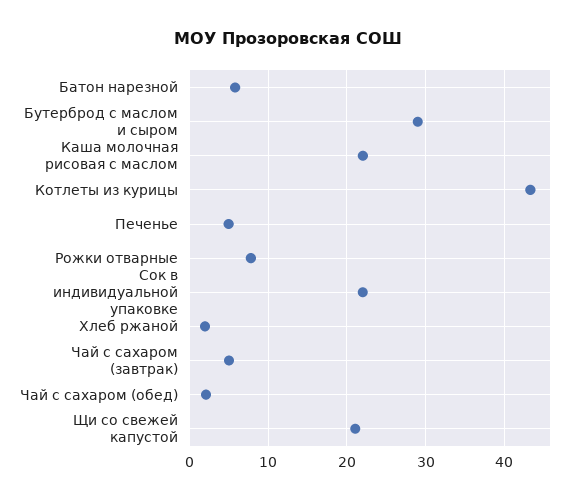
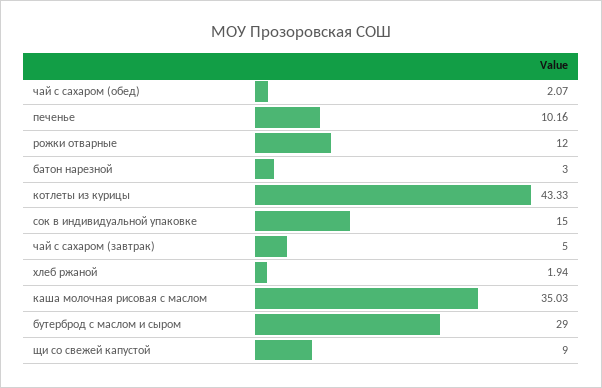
  {
-   "Батон нарезной": 6,
+   "Батон нарезной": 3,
    "Бутерброд с маслом и сыром": 29,
-   "Каша молочная рисовая с маслом": 22,
+   "Каша молочная рисовая с маслом": 35.03,
    "Котлеты из курицы": 43.33,
-   "Печенье": 5,
+   "Печенье": 10.16,
-   "Рожки отварные": 8,
+   "Рожки отварные": 12,
-   "Сок в индивидуальной упаковке": 22,
+   "Сок в индивидуальной упаковке": 15,
    "Хлеб ржаной": 1.94,
    "Чай с сахаром (завтрак)": 5,
    "Чай с сахаром (обед)": 2.07,
-   "Щи со свежей капустой": 21
+   "Щи со свежей капустой": 9
  }

